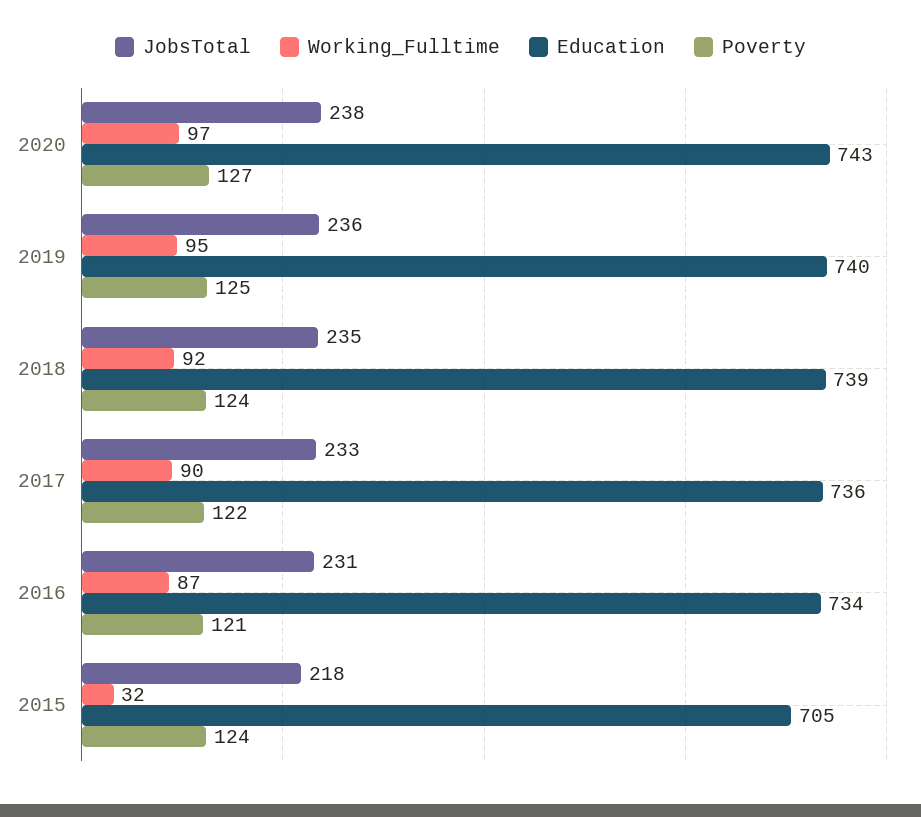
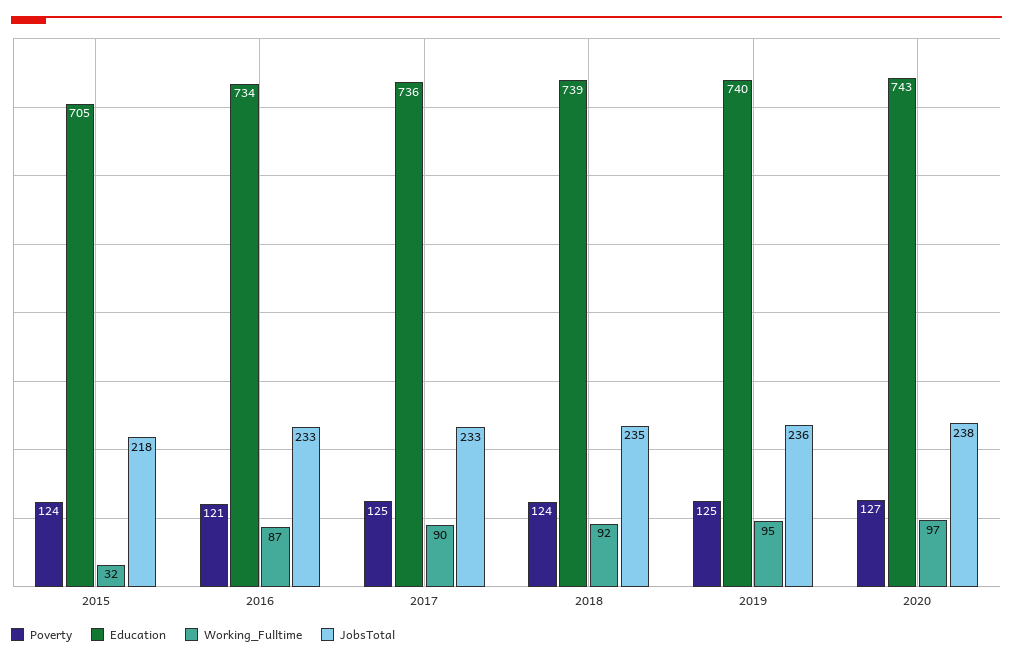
  {
    "JobsTotal": {
      "2020": 238,
      "2019": 236,
      "2018": 235,
      "2017": 233,
-     "2016": 231,
+     "2016": 233,
      "2015": 218
    },
    "Working_Fulltime": {
      "2020": 97,
      "2019": 95,
      "2018": 92,
      "2017": 90,
      "2016": 87,
      "2015": 32
    },
    "Education": {
      "2020": 743,
      "2019": 740,
      "2018": 739,
      "2017": 736,
      "2016": 734,
      "2015": 705
    },
    "Poverty": {
      "2020": 127,
      "2019": 125,
      "2018": 124,
-     "2017": 122,
+     "2017": 125,
      "2016": 121,
      "2015": 124
    }
  }

